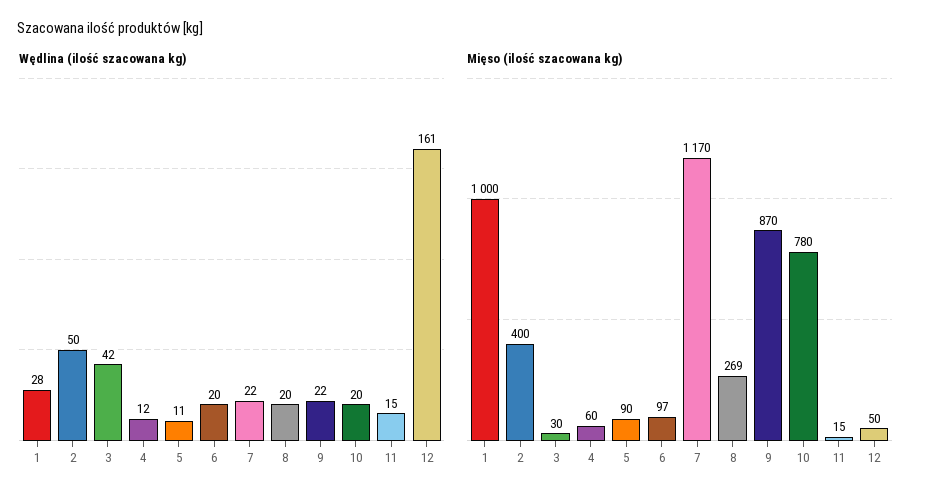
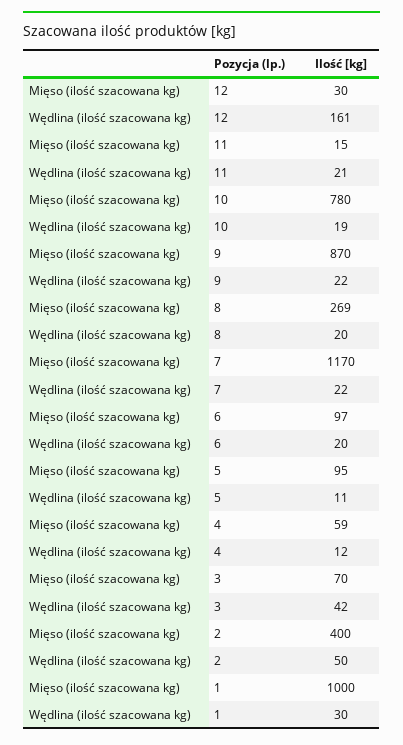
  {
    "Wędlina (ilość szacowana kg)": {
-     "1": 28,
+     "1": 30,
      "2": 50,
      "3": 42,
      "4": 12,
      "5": 11,
      "6": 20,
      "7": 22,
      "8": 20,
      "9": 22,
-     "10": 20,
+     "10": 19,
-     "11": 15,
+     "11": 21,
      "12": 161
    },
    "Mięso (ilość szacowana kg)": {
      "1": 1000,
      "2": 400,
-     "3": 30,
+     "3": 70,
-     "4": 60,
+     "4": 59,
-     "5": 90,
+     "5": 95,
      "6": 97,
      "7": 1170,
      "8": 269,
      "9": 870,
      "10": 780,
      "11": 15,
-     "12": 50
+     "12": 30
    }
  }

